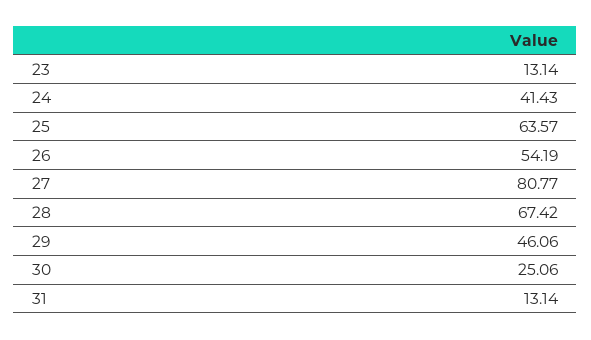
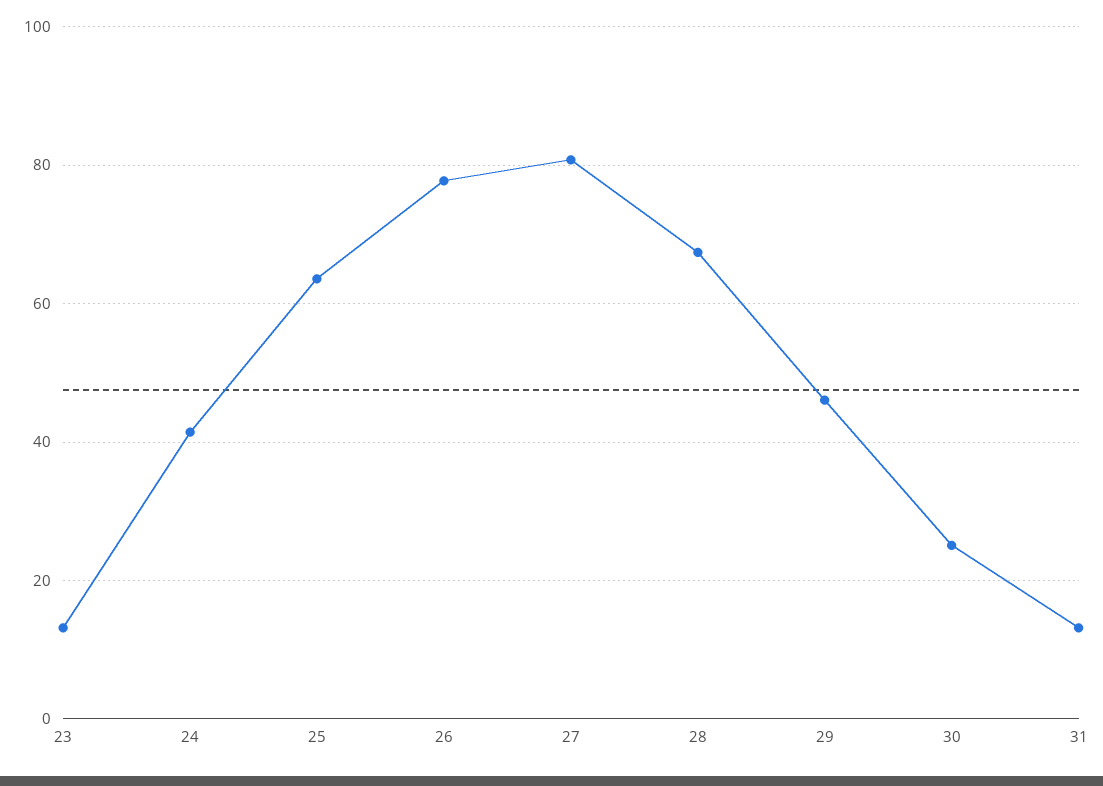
  {
    "23": 13.14,
    "24": 41.43,
    "25": 63.57,
-   "26": 54.19,
+   "26": 78,
    "27": 80.77,
    "28": 67.42,
    "29": 46.06,
    "30": 25.06,
    "31": 13.14
  }

